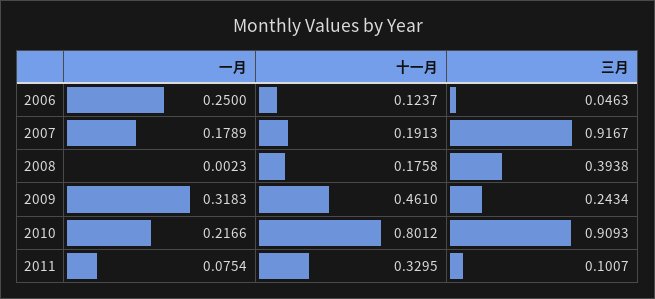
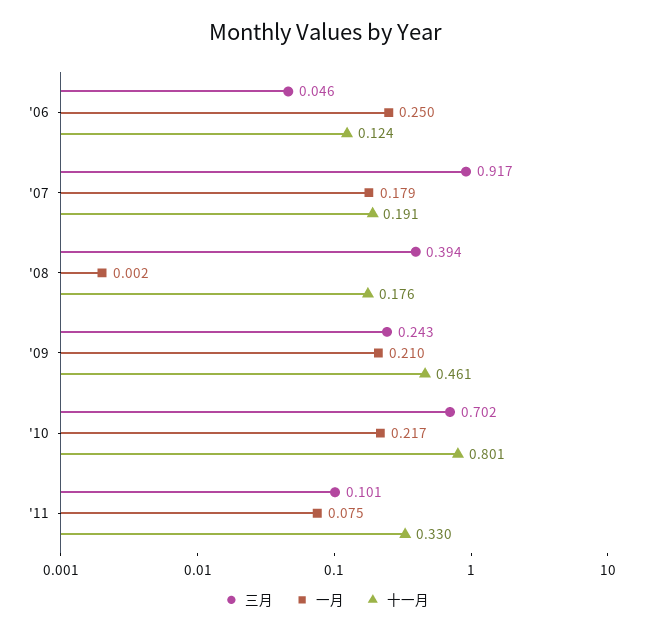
  {
    "一月": {
      "2006": 0.25,
      "2007": 0.1789,
      "2008": 0.0023,
-     "2009": 0.3183,
+     "2009": 0.21,
      "2010": 0.2166,
      "2011": 0.0754
    },
    "十一月": {
      "2006": 0.1237,
      "2007": 0.1913,
      "2008": 0.1758,
      "2009": 0.461,
      "2010": 0.8012,
      "2011": 0.3295
    },
    "三月": {
      "2006": 0.0463,
      "2007": 0.9167,
      "2008": 0.3938,
      "2009": 0.2434,
-     "2010": 0.9093,
+     "2010": 0.702,
      "2011": 0.1007
    }
  }

